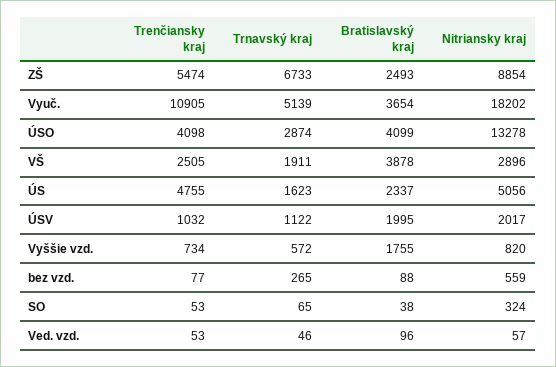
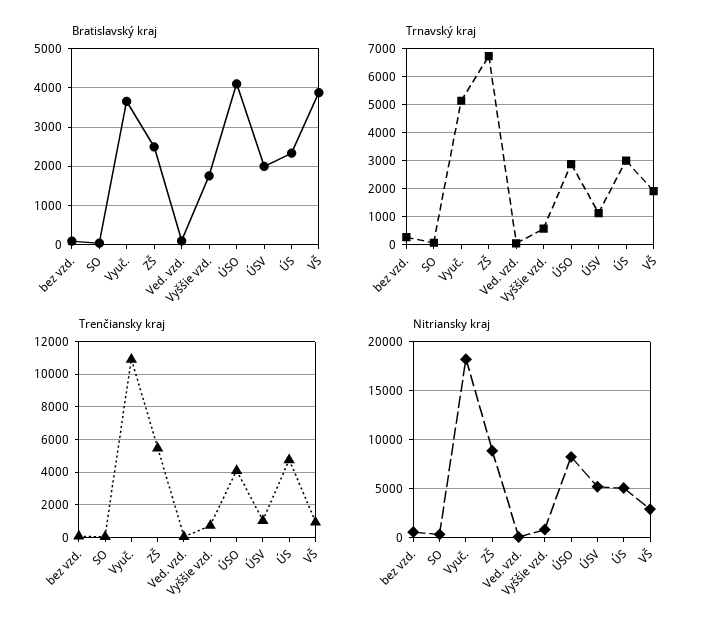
  {
    "Trenčiansky kraj": {
      "ZŠ": 5474,
      "Vyuč.": 10905,
      "ÚSO": 4098,
-     "VŠ": 2505,
+     "VŠ": 1000,
      "ÚS": 4755,
      "ÚSV": 1032,
      "Vyššie vzd.": 734,
      "bez vzd.": 77,
      "SO": 53,
      "Ved. vzd.": 53
    },
    "Trnavský kraj": {
      "ZŠ": 6733,
      "Vyuč.": 5139,
      "ÚSO": 2874,
      "VŠ": 1911,
-     "ÚS": 1623,
+     "ÚS": 3000,
      "ÚSV": 1122,
      "Vyššie vzd.": 572,
      "bez vzd.": 265,
      "SO": 65,
      "Ved. vzd.": 46
    },
    "Bratislavský kraj": {
      "ZŠ": 2493,
      "Vyuč.": 3654,
      "ÚSO": 4099,
      "VŠ": 3878,
      "ÚS": 2337,
      "ÚSV": 1995,
      "Vyššie vzd.": 1755,
      "bez vzd.": 88,
      "SO": 38,
      "Ved. vzd.": 96
    },
    "Nitriansky kraj": {
      "ZŠ": 8854,
      "Vyuč.": 18202,
-     "ÚSO": 13278,
+     "ÚSO": 8000,
      "VŠ": 2896,
      "ÚS": 5056,
-     "ÚSV": 2017,
+     "ÚSV": 5000,
      "Vyššie vzd.": 820,
      "bez vzd.": 559,
      "SO": 324,
      "Ved. vzd.": 57
    }
  }

